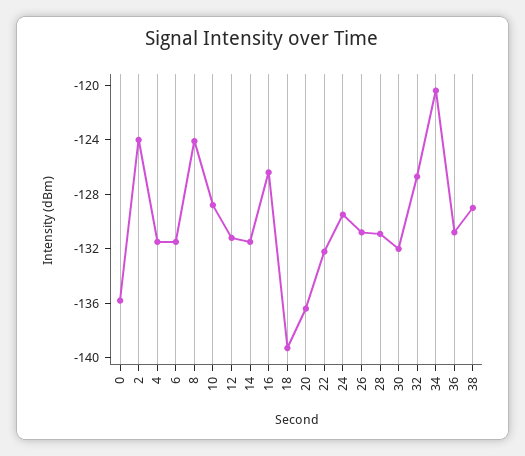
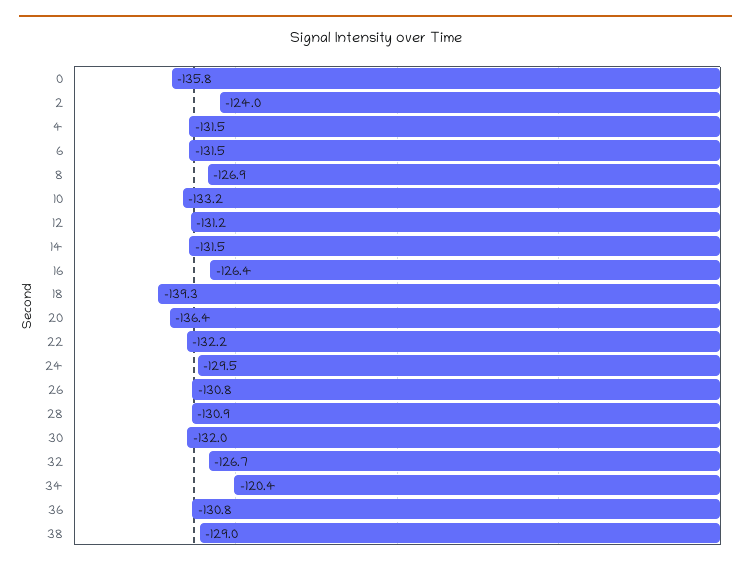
  {
    "0": -135.8,
    "2": -124,
    "4": -131.5,
    "6": -131.5,
-   "8": -124,
+   "8": -126.9,
-   "10": -129,
+   "10": -133.2,
    "12": -131.2,
    "14": -131.5,
    "16": -126.4,
    "18": -139.3,
    "20": -136.4,
    "22": -132.2,
    "24": -129.5,
    "26": -130.8,
    "28": -130.9,
    "30": -132,
    "32": -126.7,
    "34": -120.4,
    "36": -130.8,
    "38": -129
  }

